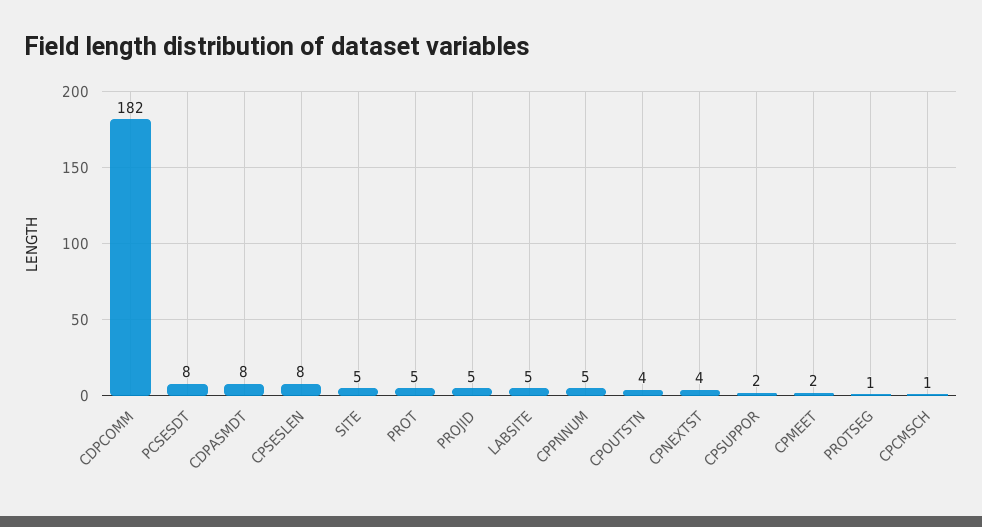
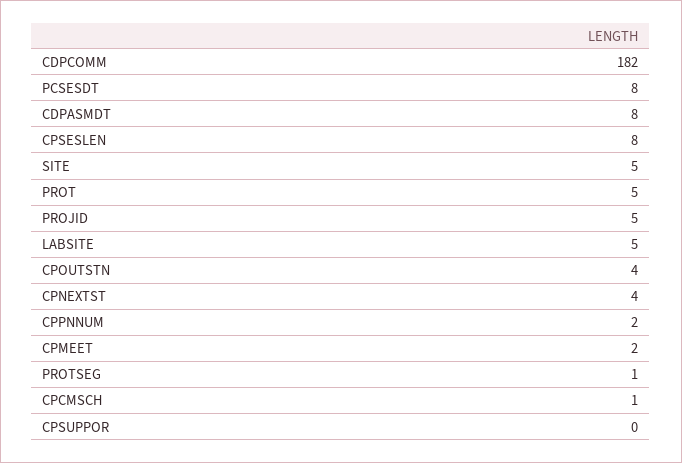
  {
    "CDPCOMM": 182,
    "PCSESDT": 8,
    "CDPASMDT": 8,
    "CPSESLEN": 8,
    "SITE": 5,
    "PROT": 5,
    "PROJID": 5,
    "LABSITE": 5,
-   "CPPNNUM": 5,
+   "CPPNNUM": 2,
    "CPOUTSTN": 4,
    "CPNEXTST": 4,
-   "CPSUPPOR": 2,
+   "CPSUPPOR": 0,
    "CPMEET": 2,
    "PROTSEG": 1,
    "CPCMSCH": 1
  }

